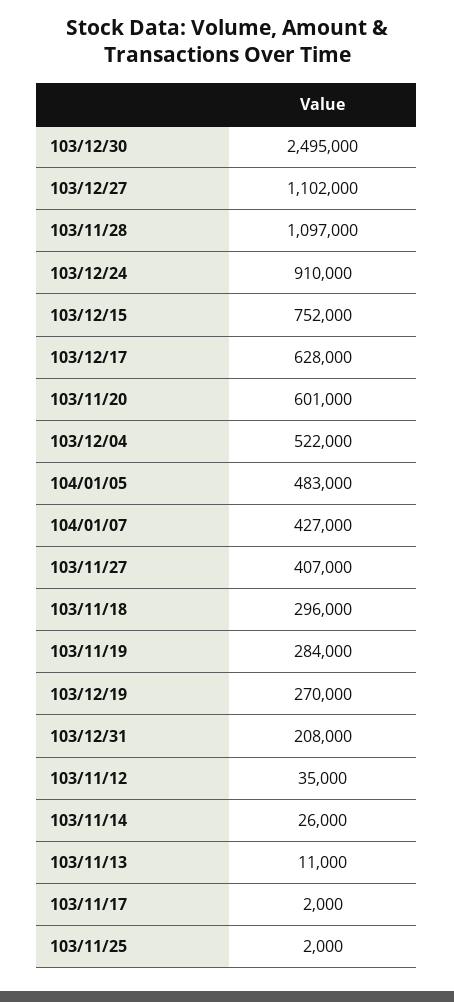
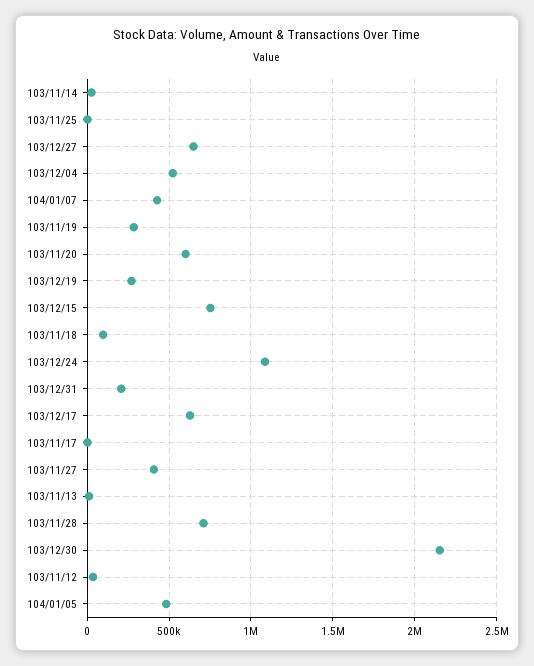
  {
-   "103/12/30": 2495000,
+   "103/12/30": 2150000,
-   "103/12/27": 1102000,
+   "103/12/27": 650000,
-   "103/11/28": 1097000,
+   "103/11/28": 700000,
-   "103/12/24": 910000,
+   "103/12/24": 1100000,
    "103/12/15": 752000,
    "103/12/17": 628000,
    "103/11/20": 601000,
    "103/12/04": 522000,
    "104/01/05": 483000,
    "104/01/07": 427000,
    "103/11/27": 407000,
-   "103/11/18": 296000,
+   "103/11/18": 100000,
    "103/11/19": 284000,
    "103/12/19": 270000,
    "103/12/31": 208000,
    "103/11/12": 35000,
    "103/11/14": 26000,
    "103/11/13": 11000,
    "103/11/17": 2000,
    "103/11/25": 2000
  }

